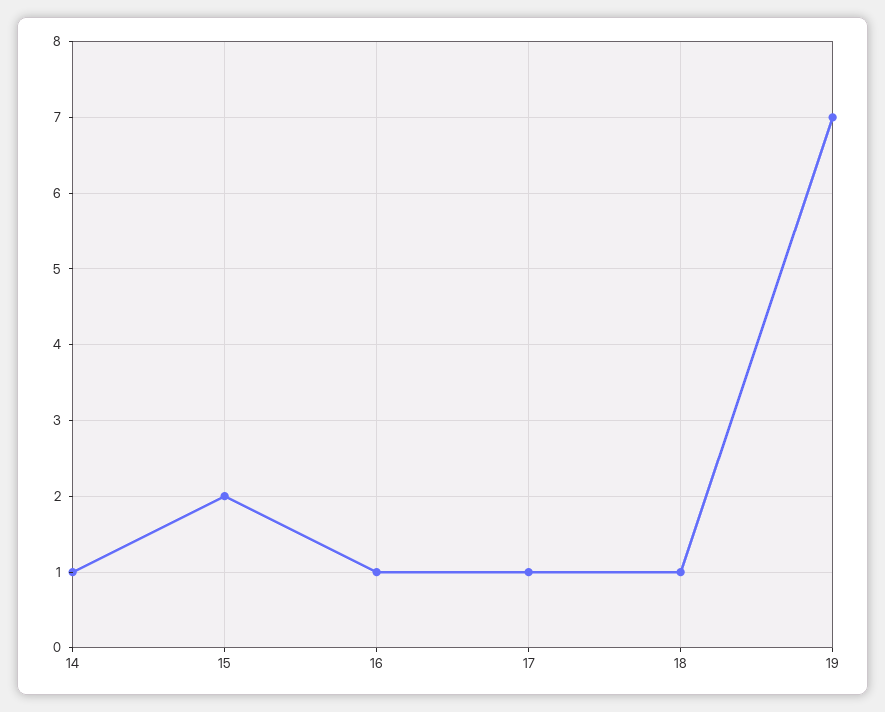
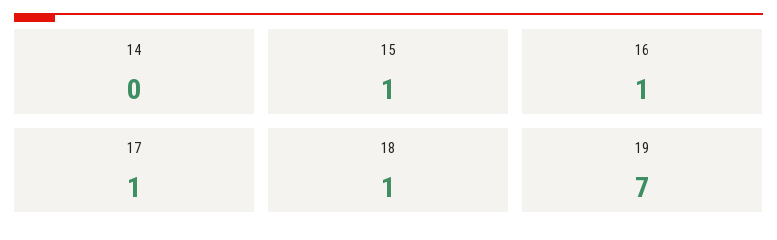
  {
-   "14": 1,
+   "14": 0,
-   "15": 2,
+   "15": 1,
    "16": 1,
    "17": 1,
    "18": 1,
    "19": 7
  }

